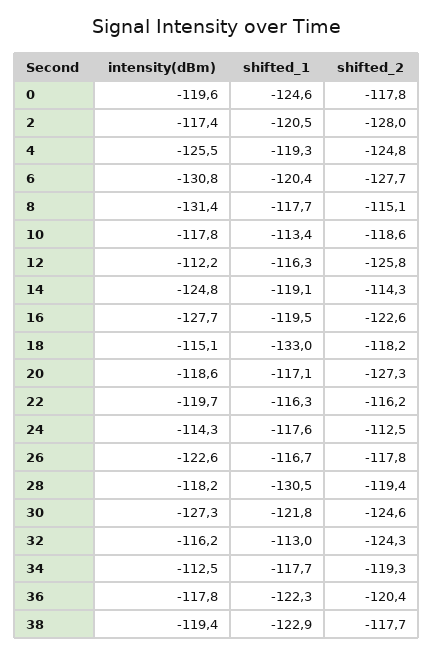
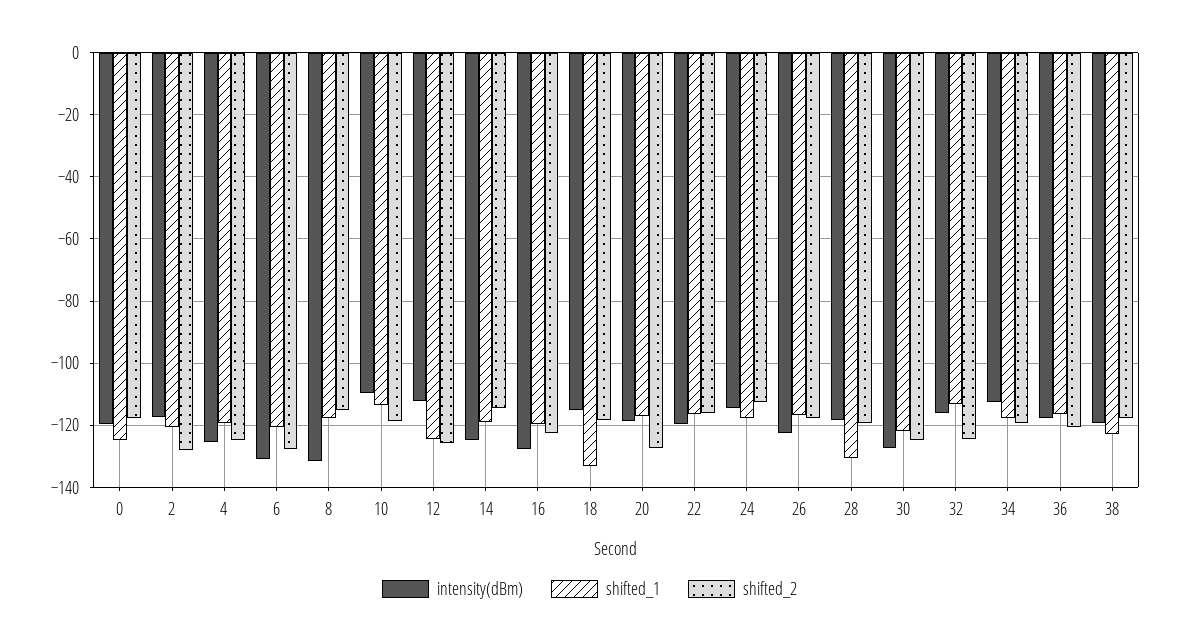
  {
    "intensity(dBm)": {
      "0": -119.6,
      "2": -117.4,
      "4": -125.5,
      "6": -130.8,
      "8": -131.4,
-     "10": -117.8,
+     "10": -110,
      "12": -112.2,
      "14": -124.8,
      "16": -127.7,
      "18": -115.1,
      "20": -118.6,
      "22": -119.7,
      "24": -114.3,
      "26": -122.6,
      "28": -118.2,
      "30": -127.3,
      "32": -116.2,
      "34": -112.5,
      "36": -117.8,
      "38": -119.4
    },
    "shifted_1": {
      "0": -124.6,
      "2": -120.5,
      "4": -119.3,
      "6": -120.4,
      "8": -117.7,
      "10": -113.4,
-     "12": -116.3,
+     "12": -124,
      "14": -119.1,
      "16": -119.5,
      "18": -133,
      "20": -117.1,
      "22": -116.3,
      "24": -117.6,
      "26": -116.7,
      "28": -130.5,
      "30": -121.8,
      "32": -113,
      "34": -117.7,
-     "36": -122.3,
+     "36": -116,
      "38": -122.9
    },
    "shifted_2": {
      "0": -117.8,
      "2": -128,
      "4": -124.8,
      "6": -127.7,
      "8": -115.1,
      "10": -118.6,
      "12": -125.8,
      "14": -114.3,
      "16": -122.6,
      "18": -118.2,
      "20": -127.3,
      "22": -116.2,
      "24": -112.5,
      "26": -117.8,
      "28": -119.4,
      "30": -124.6,
      "32": -124.3,
      "34": -119.3,
      "36": -120.4,
      "38": -117.7
    }
  }

